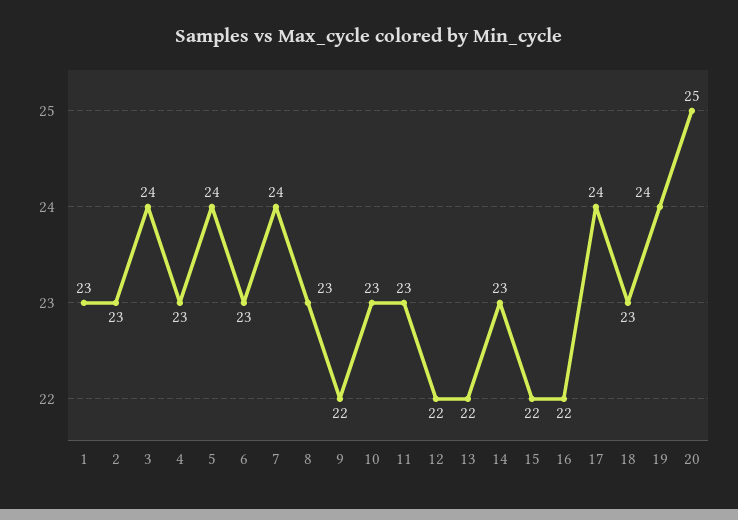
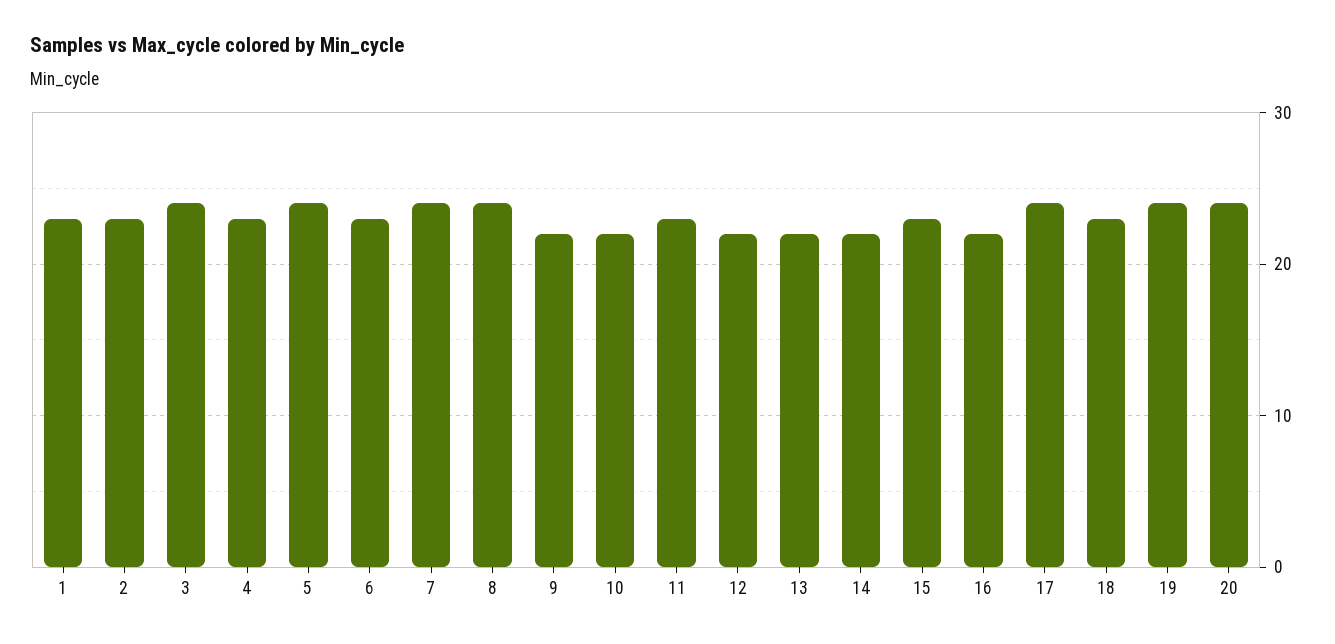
  {
    "1": 23,
    "2": 23,
    "3": 24,
    "4": 23,
    "5": 24,
    "6": 23,
    "7": 24,
-   "8": 23,
+   "8": 24,
    "9": 22,
-   "10": 23,
+   "10": 22,
    "11": 23,
    "12": 22,
    "13": 22,
-   "14": 23,
+   "14": 22,
-   "15": 22,
+   "15": 23,
    "16": 22,
    "17": 24,
    "18": 23,
    "19": 24,
-   "20": 25
+   "20": 24
  }

